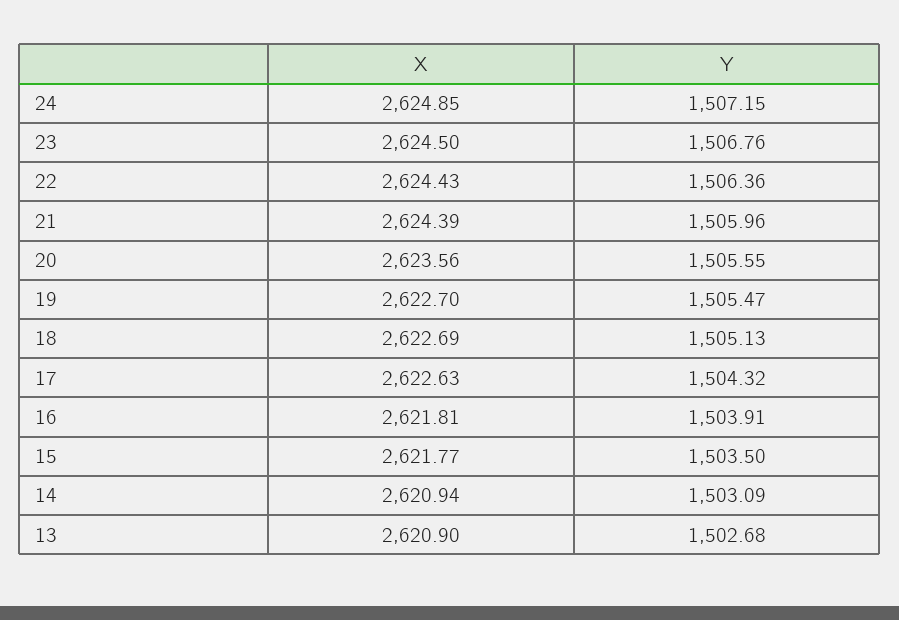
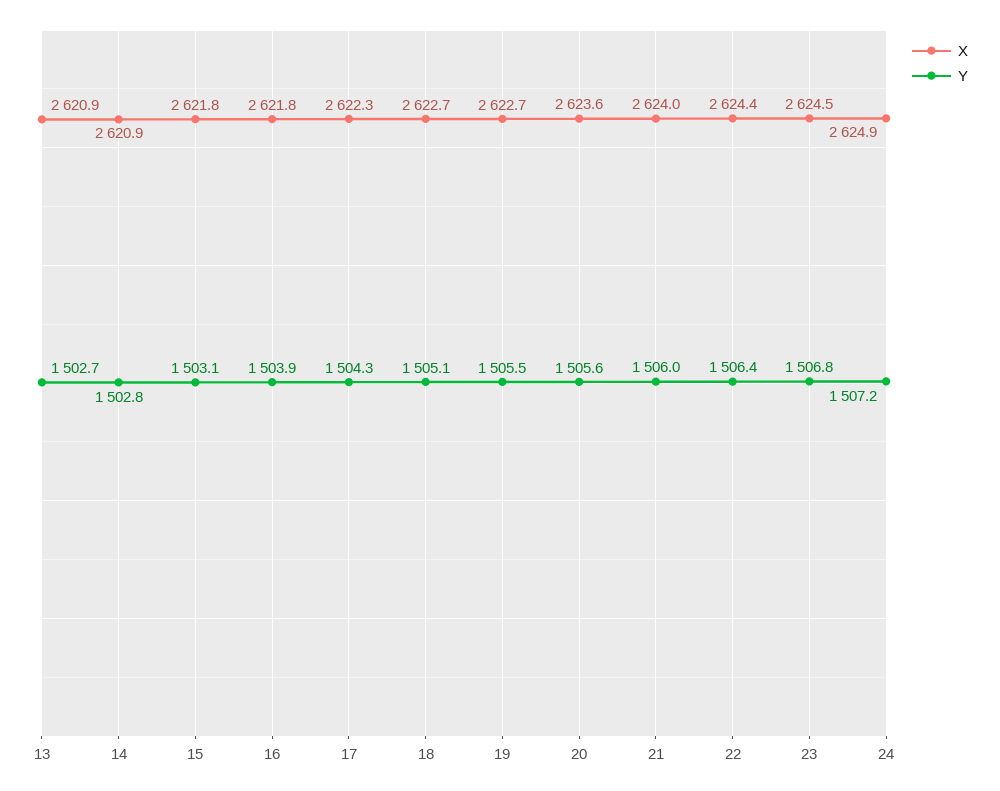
  {
    "X": {
      "24": 2624.85,
      "23": 2624.5,
      "22": 2624.43,
-     "21": 2624.39,
+     "21": 2624,
      "20": 2623.56,
      "19": 2622.7,
      "18": 2622.69,
-     "17": 2622.63,
+     "17": 2622.3,
      "16": 2621.81,
      "15": 2621.77,
      "14": 2620.94,
      "13": 2620.9
    },
    "Y": {
      "24": 1507.15,
      "23": 1506.76,
      "22": 1506.36,
      "21": 1505.96,
      "20": 1505.55,
      "19": 1505.47,
      "18": 1505.13,
      "17": 1504.32,
      "16": 1503.91,
-     "15": 1503.5,
+     "15": 1503.1,
-     "14": 1503.09,
+     "14": 1502.8,
      "13": 1502.68
    }
  }

